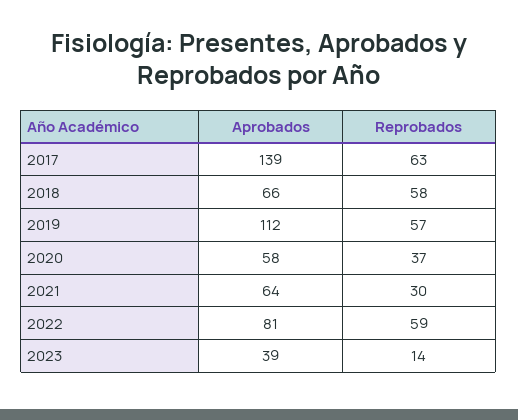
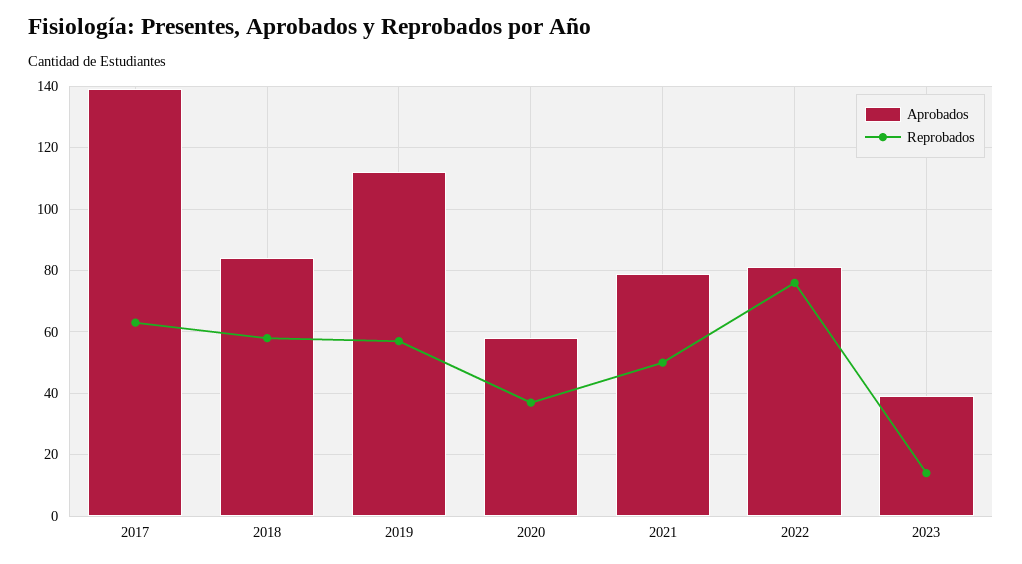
  {
    "Aprobados": {
      "2017": 139,
-     "2018": 66,
+     "2018": 85,
      "2019": 112,
      "2020": 58,
-     "2021": 64,
+     "2021": 80,
      "2022": 81,
      "2023": 39
    },
    "Reprobados": {
      "2017": 63,
      "2018": 58,
      "2019": 57,
      "2020": 37,
-     "2021": 30,
+     "2021": 50,
-     "2022": 59,
+     "2022": 75,
      "2023": 14
    }
  }

